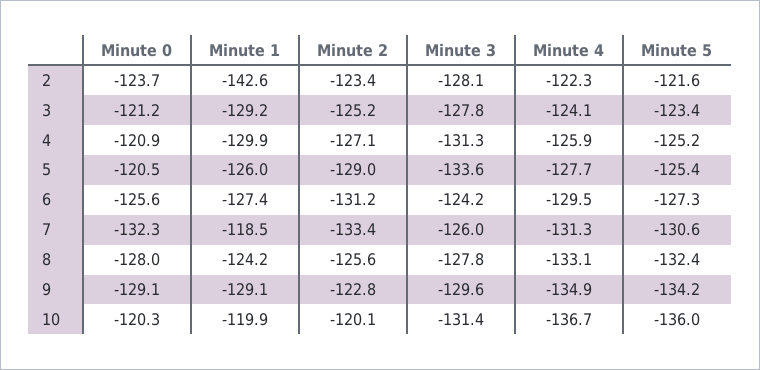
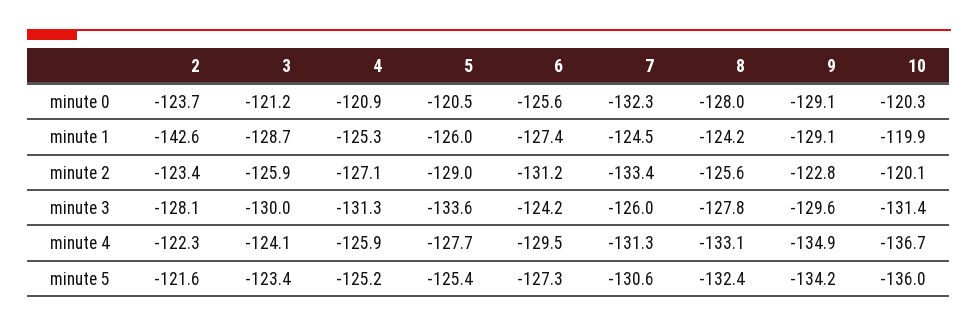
  {
    "Minute 0": {
      "2": -123.7,
      "3": -121.2,
      "4": -120.9,
      "5": -120.5,
      "6": -125.6,
      "7": -132.3,
      "8": -128,
      "9": -129.1,
      "10": -120.3
    },
    "Minute 1": {
      "2": -142.6,
-     "3": -129.2,
+     "3": -128.7,
-     "4": -129.9,
+     "4": -125.3,
      "5": -126,
      "6": -127.4,
-     "7": -118.5,
+     "7": -124.5,
      "8": -124.2,
      "9": -129.1,
      "10": -119.9
    },
    "Minute 2": {
      "2": -123.4,
-     "3": -125.2,
+     "3": -125.9,
      "4": -127.1,
      "5": -129,
      "6": -131.2,
      "7": -133.4,
      "8": -125.6,
      "9": -122.8,
      "10": -120.1
    },
    "Minute 3": {
      "2": -128.1,
-     "3": -127.8,
+     "3": -130,
      "4": -131.3,
      "5": -133.6,
      "6": -124.2,
      "7": -126,
      "8": -127.8,
      "9": -129.6,
      "10": -131.4
    },
    "Minute 4": {
      "2": -122.3,
      "3": -124.1,
      "4": -125.9,
      "5": -127.7,
      "6": -129.5,
      "7": -131.3,
      "8": -133.1,
      "9": -134.9,
      "10": -136.7
    },
    "Minute 5": {
      "2": -121.6,
      "3": -123.4,
      "4": -125.2,
      "5": -125.4,
      "6": -127.3,
      "7": -130.6,
      "8": -132.4,
      "9": -134.2,
      "10": -136
    }
  }

